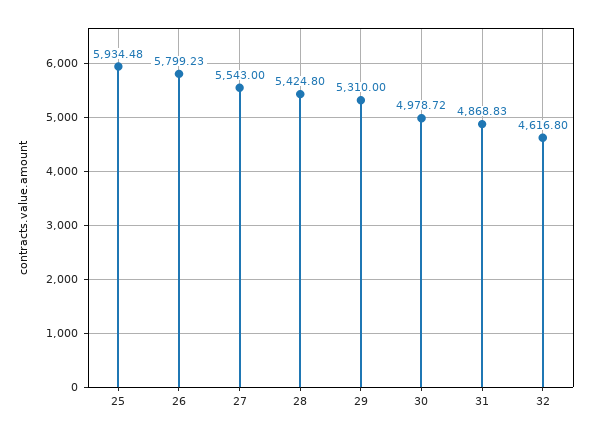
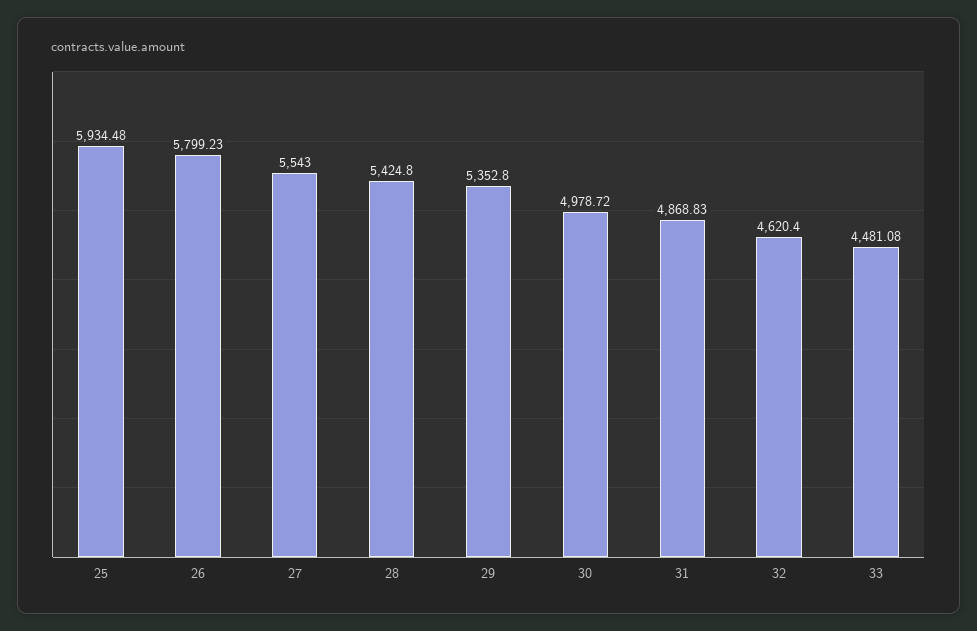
  {
    "25": 5934.48,
    "26": 5799.23,
    "27": 5543,
    "28": 5424.8,
-   "29": 5310,
+   "29": 5352.8,
    "30": 4978.72,
    "31": 4868.83,
-   "32": 4616.8
+   "32": 4620.4,
+   "33": 4481.08
  }

